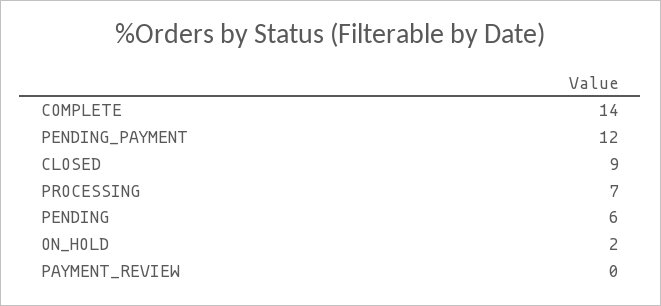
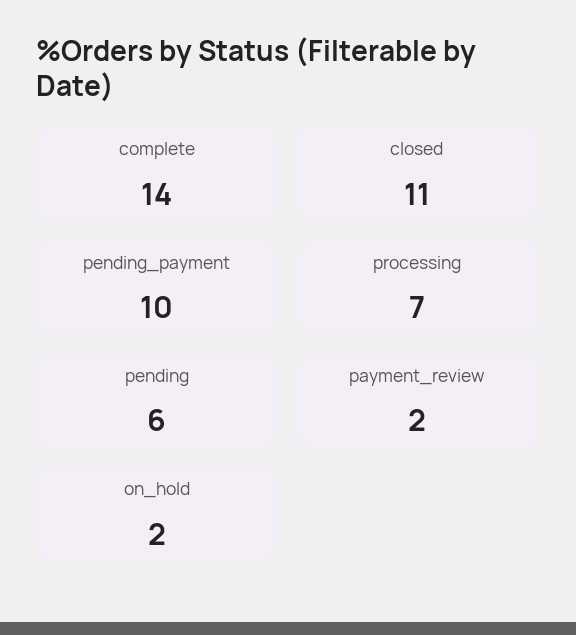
  {
    "COMPLETE": 14,
-   "PENDING_PAYMENT": 12,
+   "PENDING_PAYMENT": 10,
-   "CLOSED": 9,
+   "CLOSED": 11,
    "PROCESSING": 7,
    "PENDING": 6,
    "ON_HOLD": 2,
-   "PAYMENT_REVIEW": 0
+   "PAYMENT_REVIEW": 2
  }

